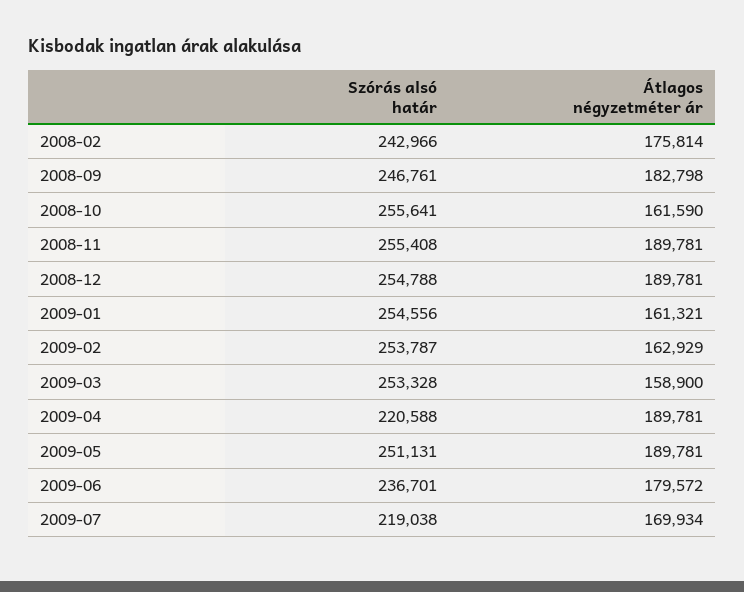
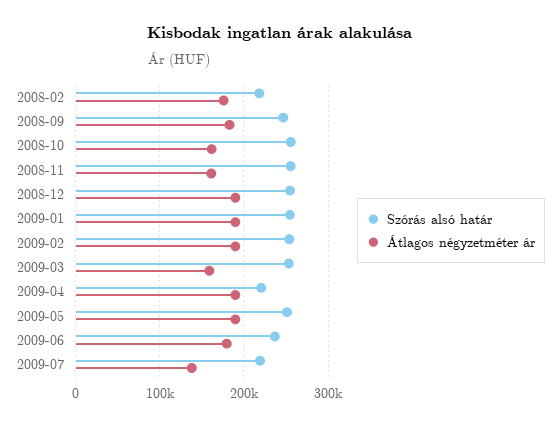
  {
    "Szórás alsó határ": {
-     "2008-02": 242966,
+     "2008-02": 220000,
      "2008-09": 246761,
      "2008-10": 255641,
      "2008-11": 255408,
      "2008-12": 254788,
      "2009-01": 254556,
      "2009-02": 253787,
      "2009-03": 253328,
      "2009-04": 220588,
      "2009-05": 251131,
      "2009-06": 236701,
      "2009-07": 219038
    },
    "Átlagos négyzetméter ár": {
      "2008-02": 175814,
      "2008-09": 182798,
      "2008-10": 161590,
-     "2008-11": 189781,
+     "2008-11": 160000,
      "2008-12": 189781,
-     "2009-01": 161321,
+     "2009-01": 190000,
-     "2009-02": 162929,
+     "2009-02": 190000,
      "2009-03": 158900,
      "2009-04": 189781,
      "2009-05": 189781,
      "2009-06": 179572,
-     "2009-07": 169934
+     "2009-07": 140000
    }
  }

